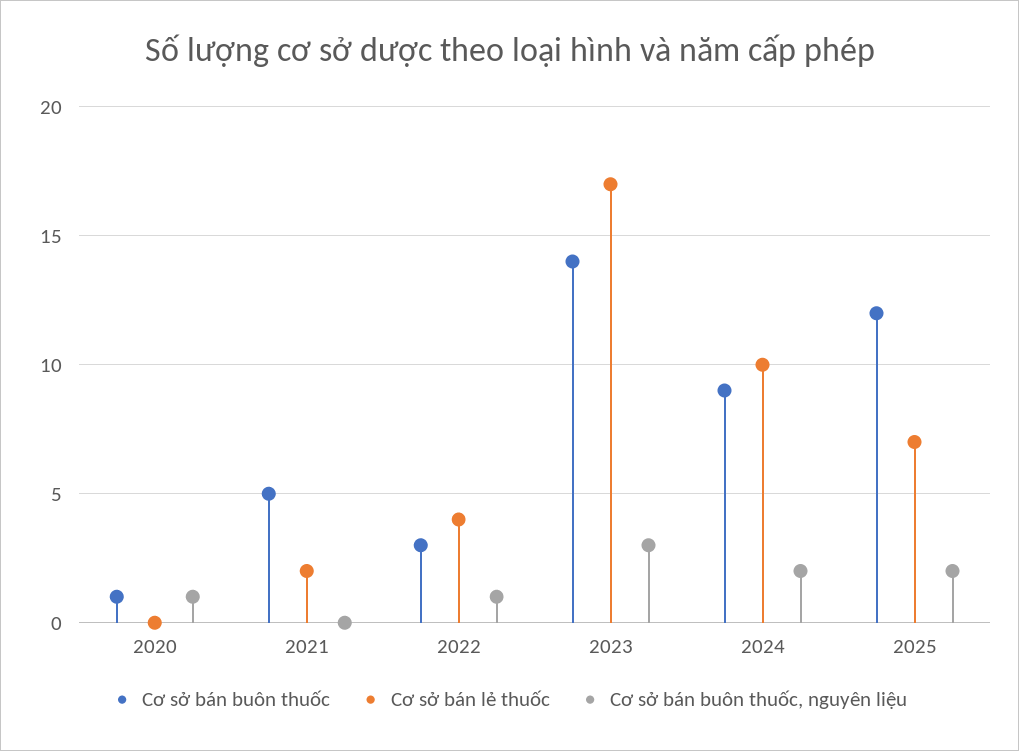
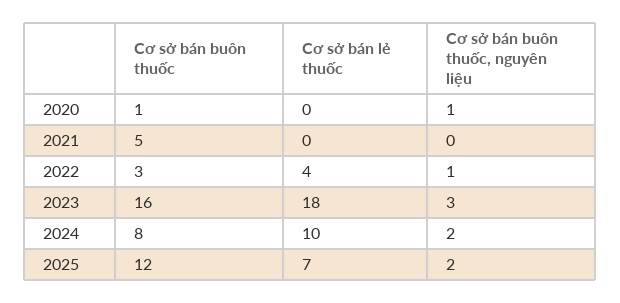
  {
    "Cơ sở bán buôn thuốc": {
      "2020": 1,
      "2021": 5,
      "2022": 3,
-     "2023": 14,
+     "2023": 16,
-     "2024": 9,
+     "2024": 8,
      "2025": 12
    },
    "Cơ sở bán lẻ thuốc": {
      "2020": 0,
-     "2021": 2,
+     "2021": 0,
      "2022": 4,
-     "2023": 17,
+     "2023": 18,
      "2024": 10,
      "2025": 7
    },
    "Cơ sở bán buôn thuốc, nguyên liệu": {
      "2020": 1,
      "2021": 0,
      "2022": 1,
      "2023": 3,
      "2024": 2,
      "2025": 2
    }
  }

